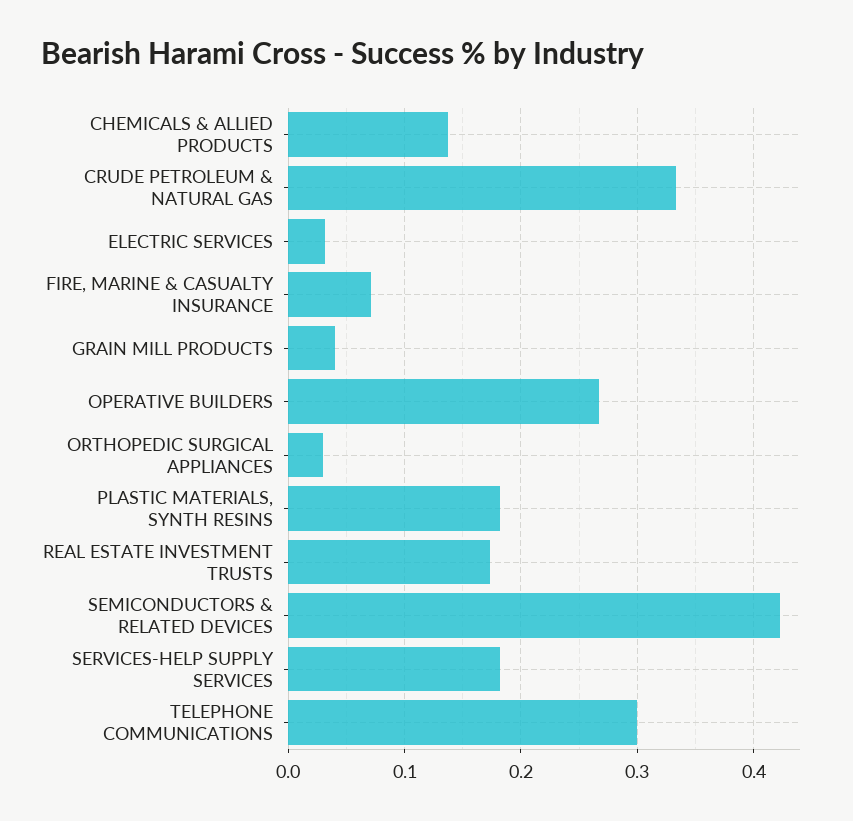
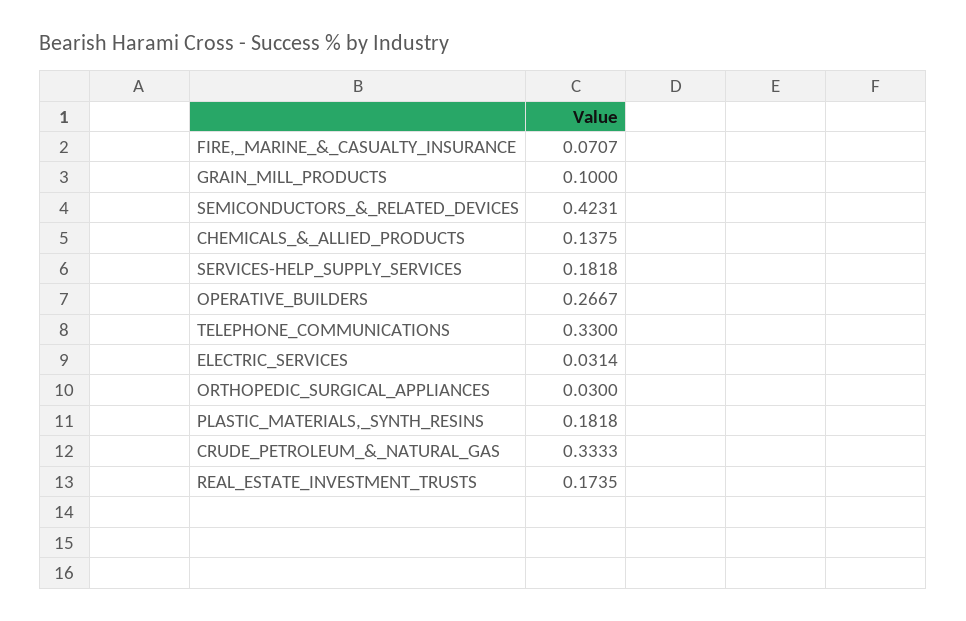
  {
    "CHEMICALS & ALLIED PRODUCTS": 0.1375,
    "CRUDE PETROLEUM & NATURAL GAS": 0.3333,
    "ELECTRIC SERVICES": 0.0314,
    "FIRE, MARINE & CASUALTY INSURANCE": 0.0707,
-   "GRAIN MILL PRODUCTS": 0.04,
+   "GRAIN MILL PRODUCTS": 0.1,
    "OPERATIVE BUILDERS": 0.2667,
    "ORTHOPEDIC SURGICAL APPLIANCES": 0.03,
    "PLASTIC MATERIALS, SYNTH RESINS": 0.1818,
    "REAL ESTATE INVESTMENT TRUSTS": 0.1735,
    "SEMICONDUCTORS & RELATED DEVICES": 0.4231,
    "SERVICES-HELP SUPPLY SERVICES": 0.1818,
-   "TELEPHONE COMMUNICATIONS": 0.3
+   "TELEPHONE COMMUNICATIONS": 0.33
  }

